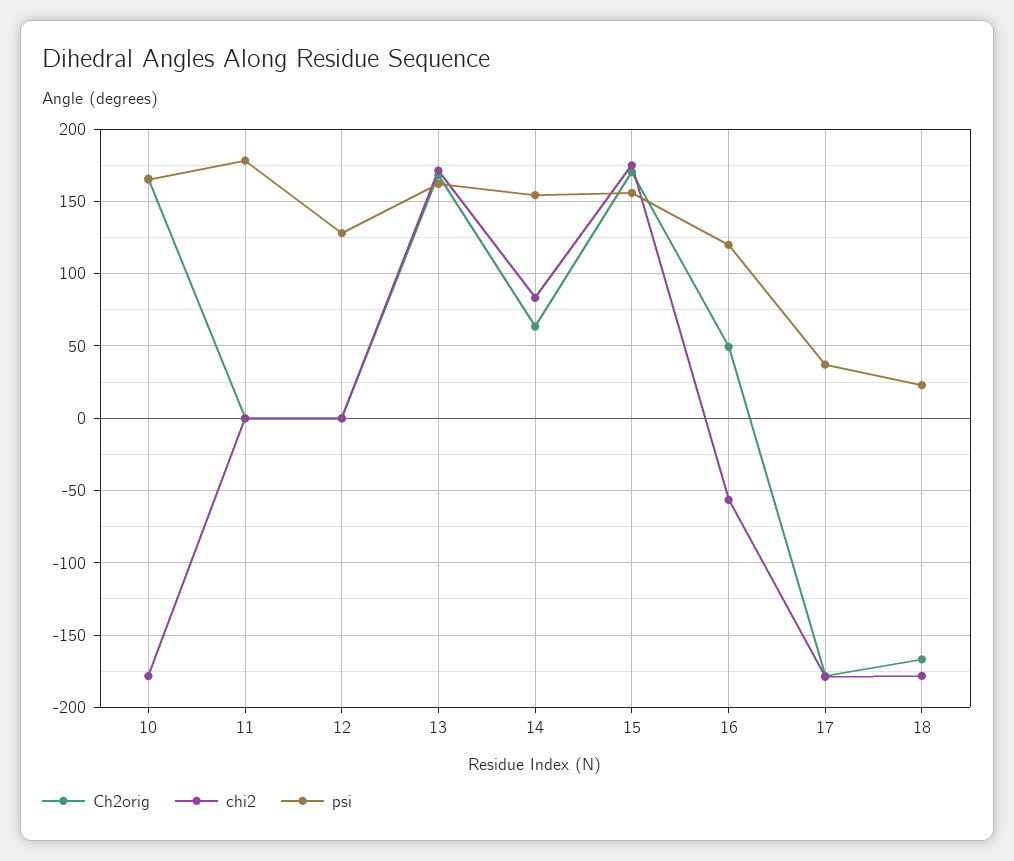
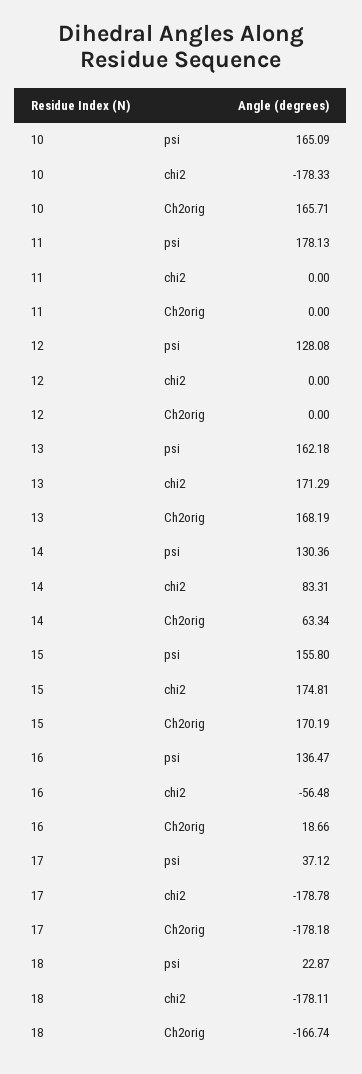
  {
    "Ch2orig": {
      "10": 165.71,
      "11": 0,
      "12": 0,
      "13": 168.19,
      "14": 63.34,
      "15": 170.19,
-     "16": 50,
+     "16": 18.66,
      "17": -178.18,
      "18": -166.74
    },
    "chi2": {
      "10": -178.33,
      "11": 0,
      "12": 0,
      "13": 171.29,
      "14": 83.31,
      "15": 174.81,
      "16": -56.48,
      "17": -178.78,
      "18": -178.11
    },
    "psi": {
      "10": 165.09,
      "11": 178.13,
      "12": 128.08,
      "13": 162.18,
-     "14": 155,
+     "14": 130.36,
      "15": 155.8,
-     "16": 120,
+     "16": 136.47,
      "17": 37.12,
      "18": 22.87
    }
  }

